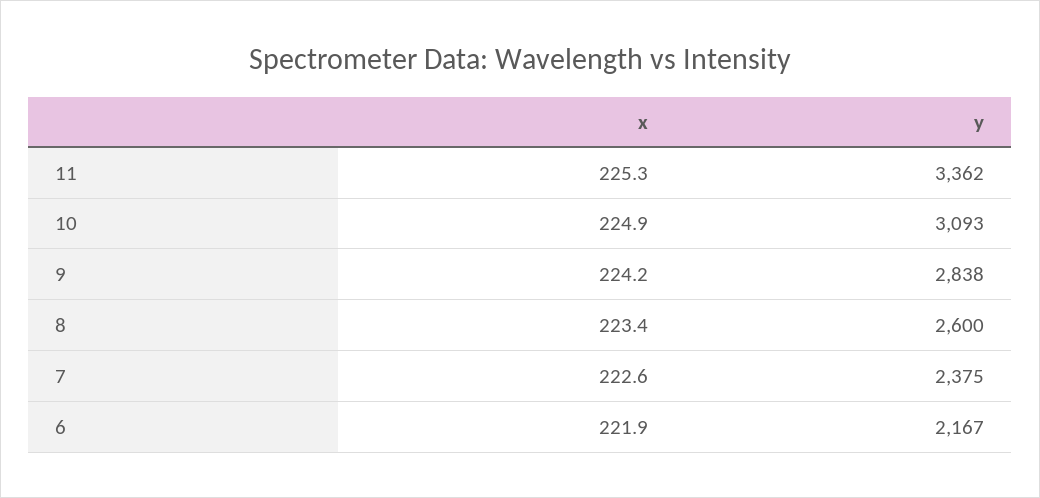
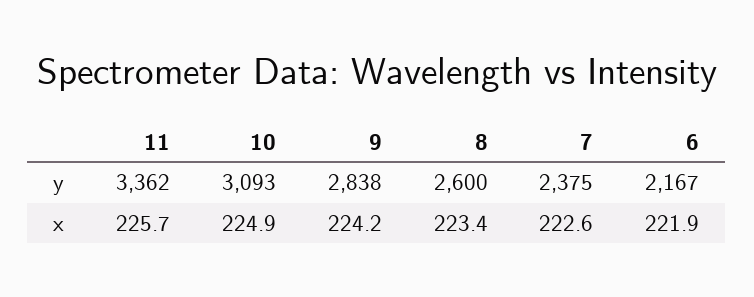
  {
    "x": {
-     "11": 225.3,
+     "11": 225.7,
      "10": 224.9,
      "9": 224.2,
      "8": 223.4,
      "7": 222.6,
      "6": 221.9
    },
    "y": {
      "11": 3362,
      "10": 3093,
      "9": 2838,
      "8": 2600,
      "7": 2375,
      "6": 2167
    }
  }

